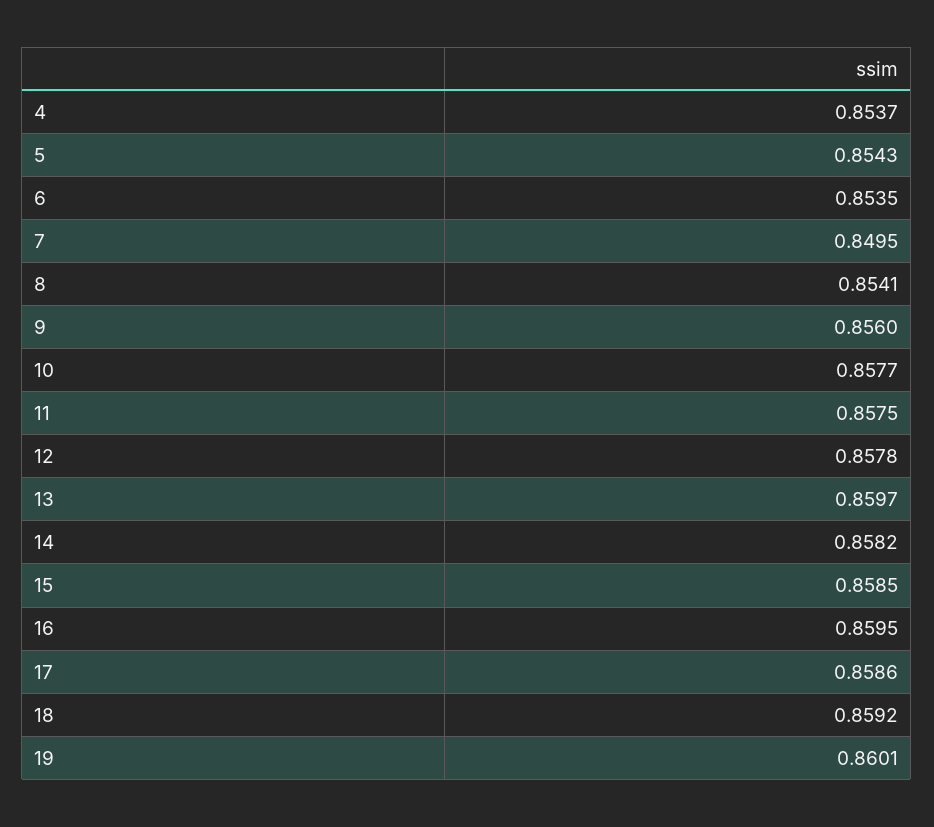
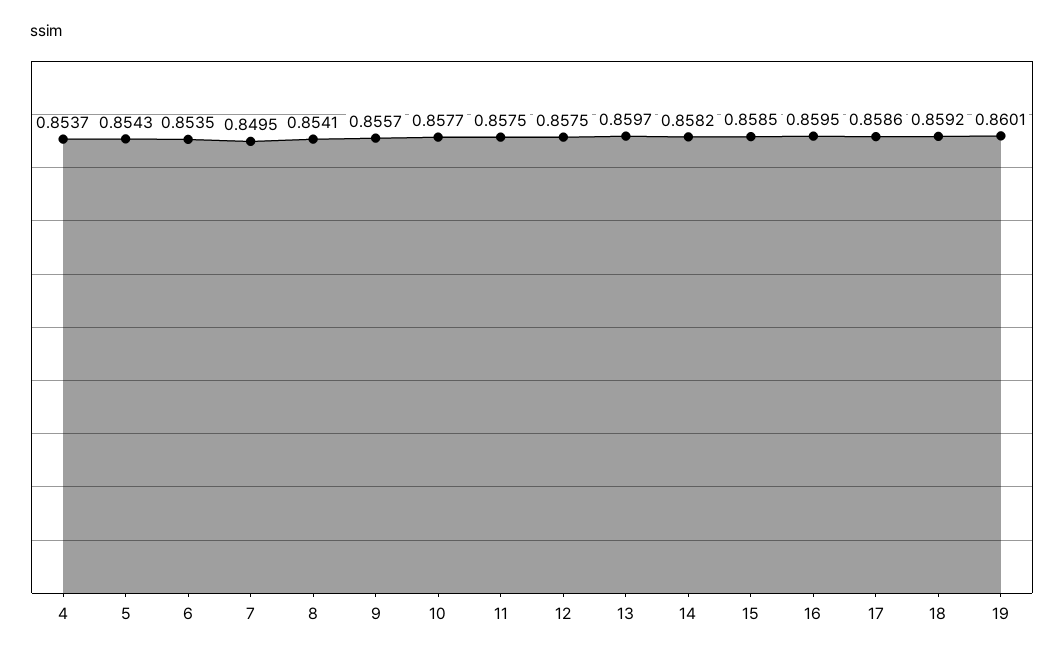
  {
    "4": 0.8537,
    "5": 0.8543,
    "6": 0.8535,
    "7": 0.8495,
    "8": 0.8541,
-   "9": 0.856,
+   "9": 0.8557,
    "10": 0.8577,
    "11": 0.8575,
-   "12": 0.8578,
+   "12": 0.8575,
    "13": 0.8597,
    "14": 0.8582,
    "15": 0.8585,
    "16": 0.8595,
    "17": 0.8586,
    "18": 0.8592,
    "19": 0.8601
  }

